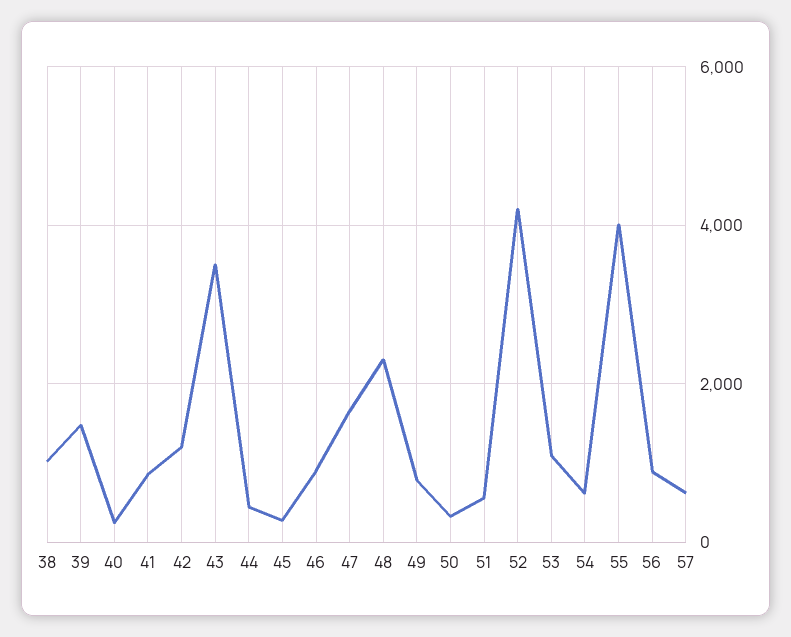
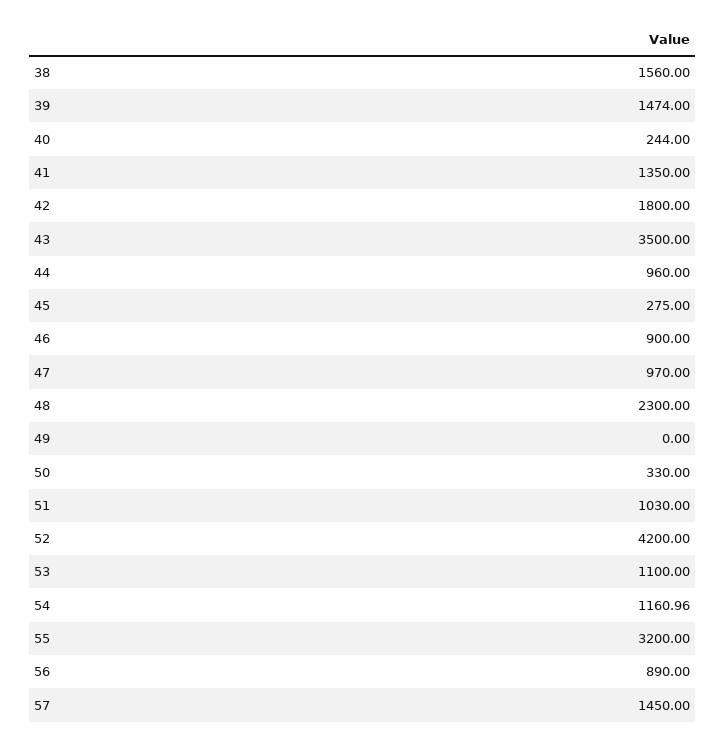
  {
-   "38": 1000,
+   "38": 1560,
    "39": 1474,
    "40": 244,
-   "41": 800,
+   "41": 1350,
-   "42": 1200,
+   "42": 1800,
    "43": 3500,
-   "44": 400,
+   "44": 960,
    "45": 275,
    "46": 900,
-   "47": 1600,
+   "47": 970,
    "48": 2300,
-   "49": 800,
+   "49": 0,
    "50": 330,
-   "51": 600,
+   "51": 1030,
    "52": 4200,
    "53": 1100,
-   "54": 600,
+   "54": 1160.96,
-   "55": 4000,
+   "55": 3200,
    "56": 890,
-   "57": 600
+   "57": 1450
  }

